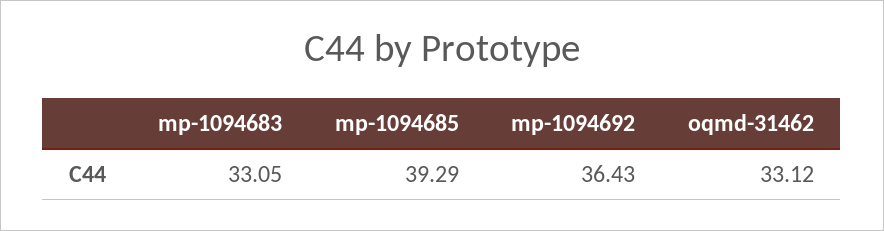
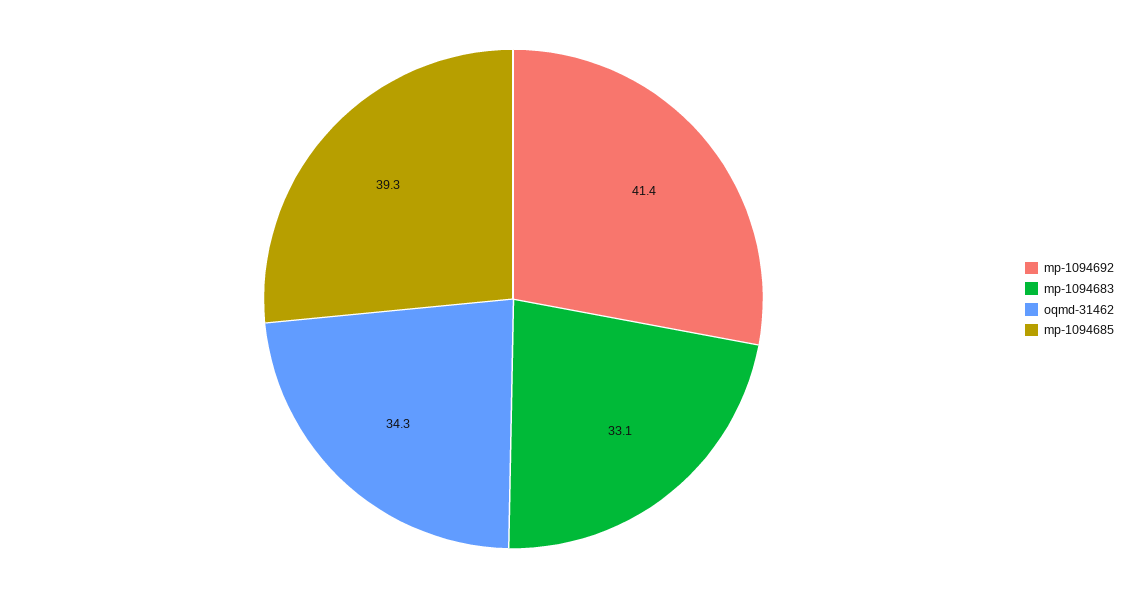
  {
    "mp-1094683": 33.05,
    "mp-1094685": 39.29,
-   "mp-1094692": 36.43,
+   "mp-1094692": 41.4,
-   "oqmd-31462": 33.12
+   "oqmd-31462": 34.3
  }

